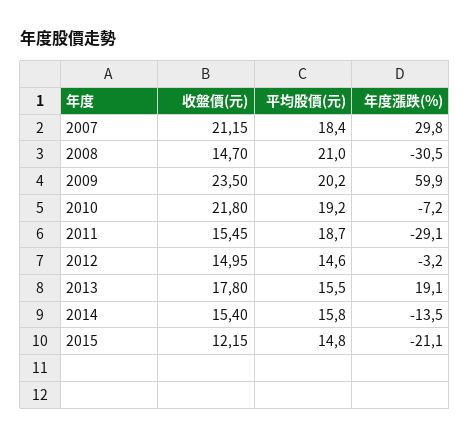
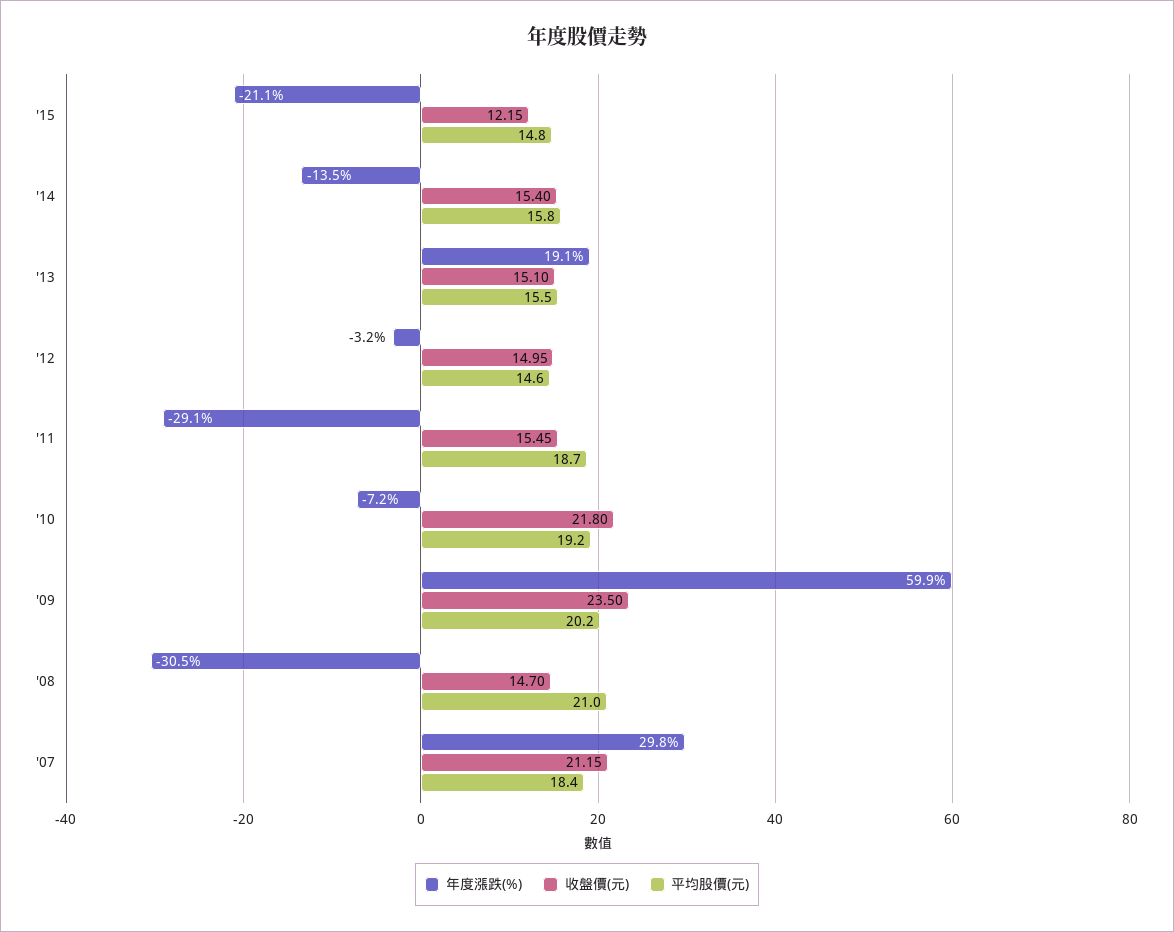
  {
    "收盤價(元)": {
      "2007": 21.15,
      "2008": 14.7,
      "2009": 23.5,
      "2010": 21.8,
      "2011": 15.45,
      "2012": 14.95,
-     "2013": 17.8,
+     "2013": 15.1,
      "2014": 15.4,
      "2015": 12.15
    },
    "平均股價(元)": {
      "2007": 18.4,
      "2008": 21,
      "2009": 20.2,
      "2010": 19.2,
      "2011": 18.7,
      "2012": 14.6,
      "2013": 15.5,
      "2014": 15.8,
      "2015": 14.8
    },
    "年度漲跌(%)": {
      "2007": 29.8,
      "2008": -30.5,
      "2009": 59.9,
      "2010": -7.2,
      "2011": -29.1,
      "2012": -3.2,
      "2013": 19.1,
      "2014": -13.5,
      "2015": -21.1
    }
  }

